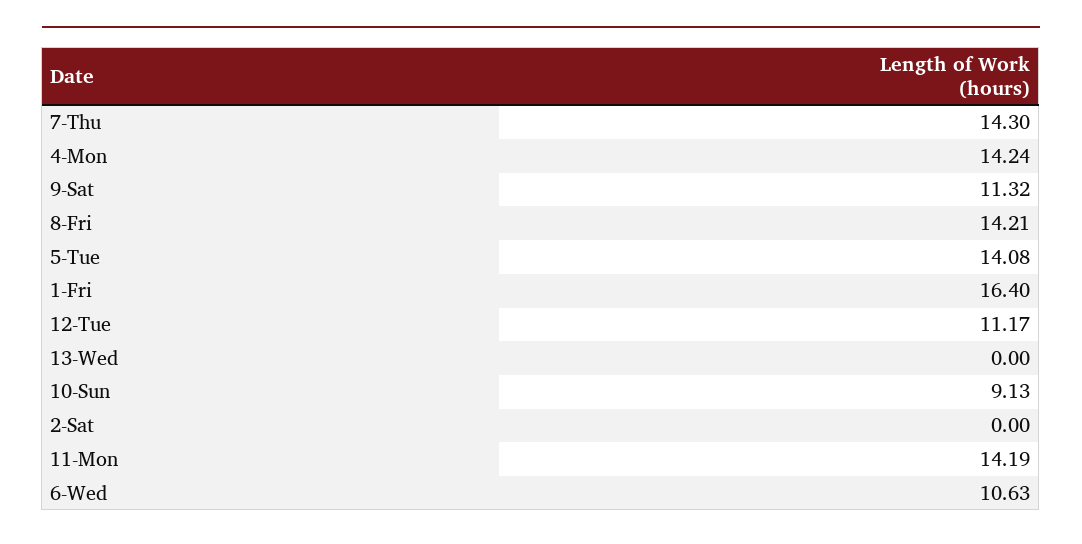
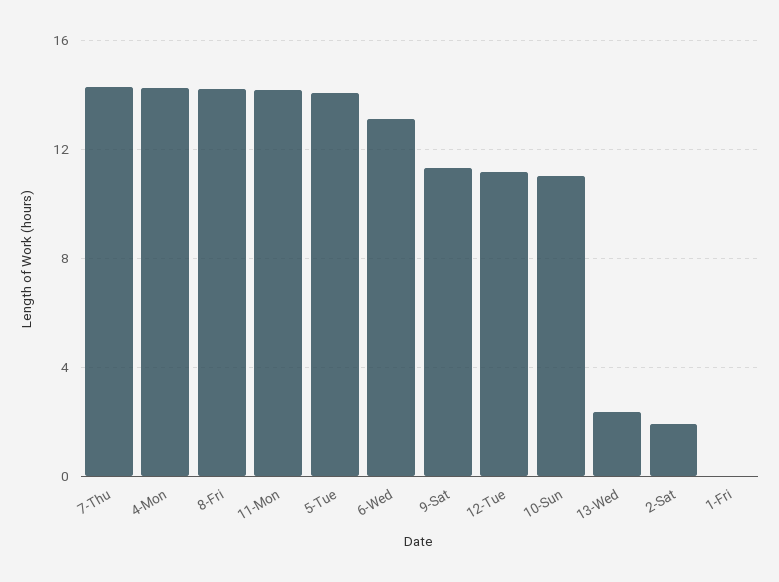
  {
    "7-Thu": 14.3,
    "4-Mon": 14.24,
    "9-Sat": 11.32,
    "8-Fri": 14.21,
    "5-Tue": 14.08,
-   "1-Fri": 16.4,
+   "1-Fri": 0,
    "12-Tue": 11.17,
-   "13-Wed": 0,
+   "13-Wed": 2.5,
-   "10-Sun": 9.13,
+   "10-Sun": 11,
-   "2-Sat": 0,
+   "2-Sat": 2,
    "11-Mon": 14.19,
-   "6-Wed": 10.63
+   "6-Wed": 13
  }

